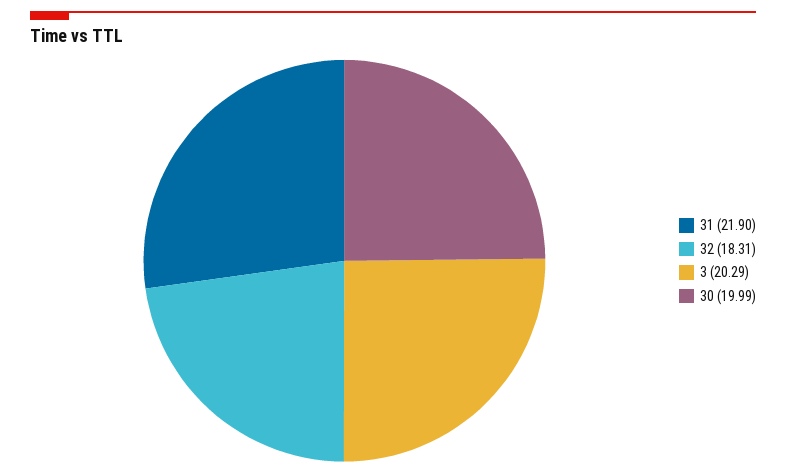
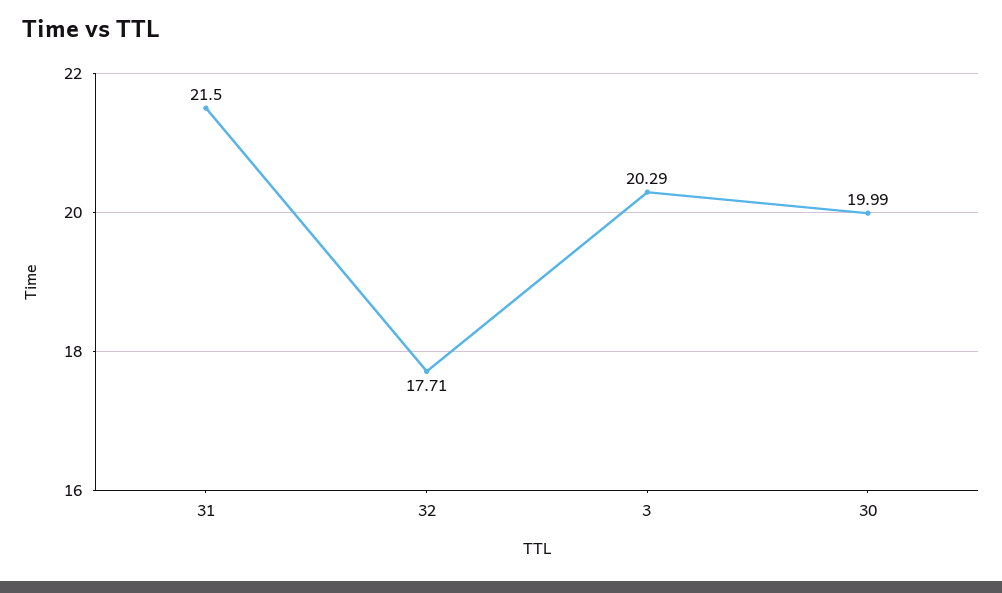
  {
-   "31": 21.9,
+   "31": 21.5,
-   "32": 18.31,
+   "32": 17.71,
    "3": 20.29,
    "30": 19.99
  }

